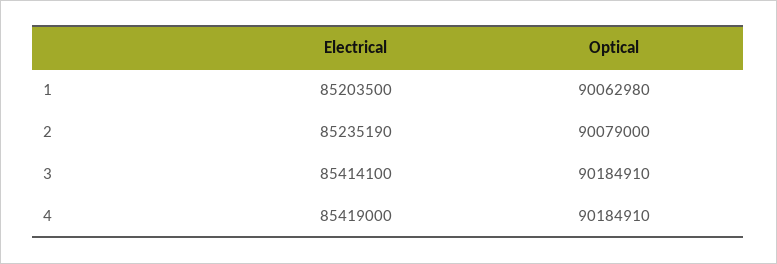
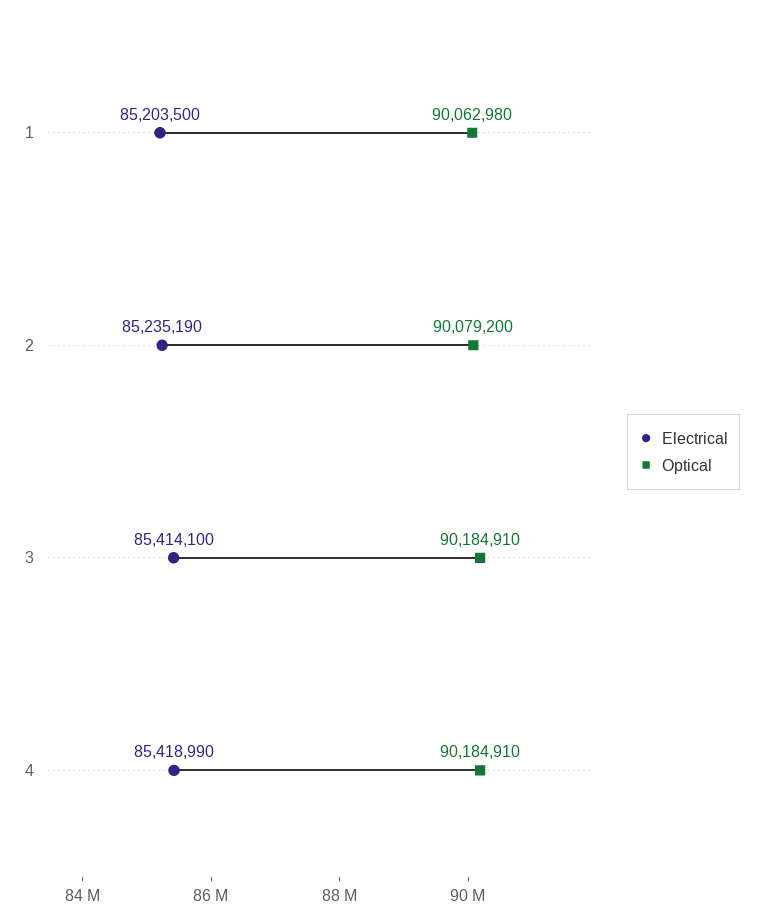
  {
    "Electrical": {
      "1": 85203500,
      "2": 85235190,
      "3": 85414100,
-     "4": 85419000
+     "4": 85418990
    },
    "Optical": {
      "1": 90062980,
-     "2": 90079000,
+     "2": 90079200,
      "3": 90184910,
      "4": 90184910
    }
  }

